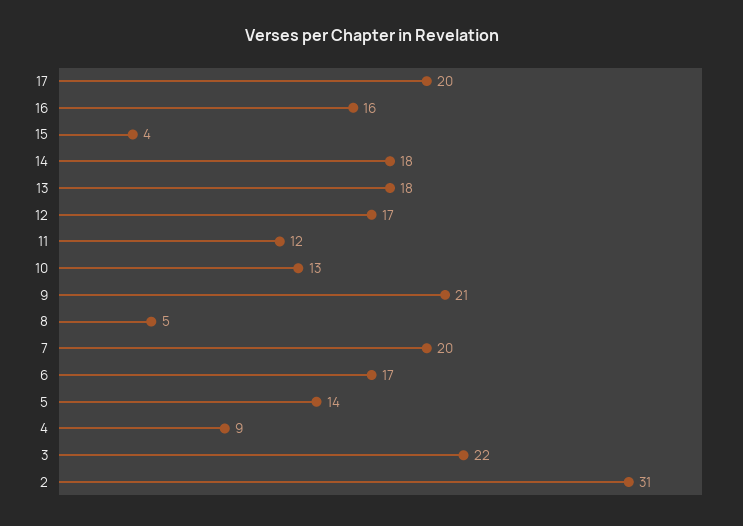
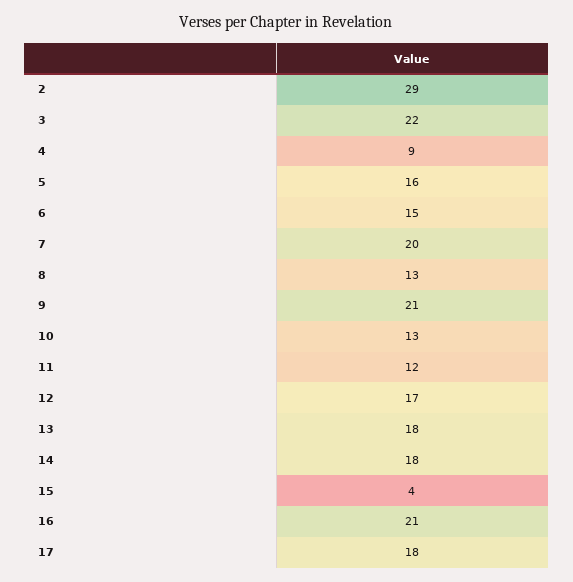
  {
-   "17": 20,
+   "17": 18,
-   "16": 16,
+   "16": 21,
    "15": 4,
    "14": 18,
    "13": 18,
    "12": 17,
    "11": 12,
    "10": 13,
    "9": 21,
-   "8": 5,
+   "8": 13,
    "7": 20,
-   "6": 17,
+   "6": 15,
-   "5": 14,
+   "5": 16,
    "4": 9,
    "3": 22,
-   "2": 31
+   "2": 29
  }

